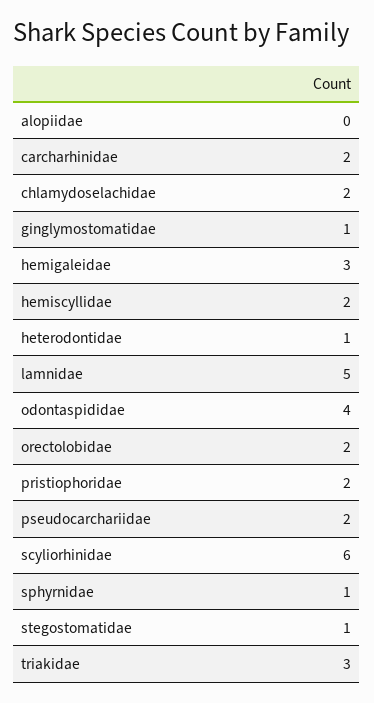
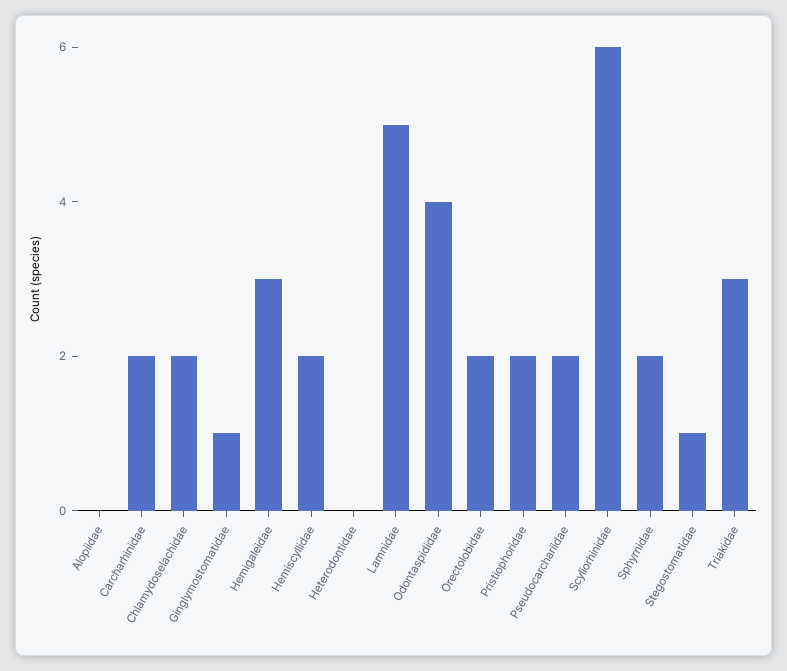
  {
    "alopiidae": 0,
    "carcharhinidae": 2,
    "chlamydoselachidae": 2,
    "ginglymostomatidae": 1,
    "hemigaleidae": 3,
    "hemiscyllidae": 2,
-   "heterodontidae": 1,
+   "heterodontidae": 0,
    "lamnidae": 5,
    "odontaspididae": 4,
    "orectolobidae": 2,
    "pristiophoridae": 2,
    "pseudocarchariidae": 2,
    "scyliorhinidae": 6,
-   "sphyrnidae": 1,
+   "sphyrnidae": 2,
    "stegostomatidae": 1,
    "triakidae": 3
  }

